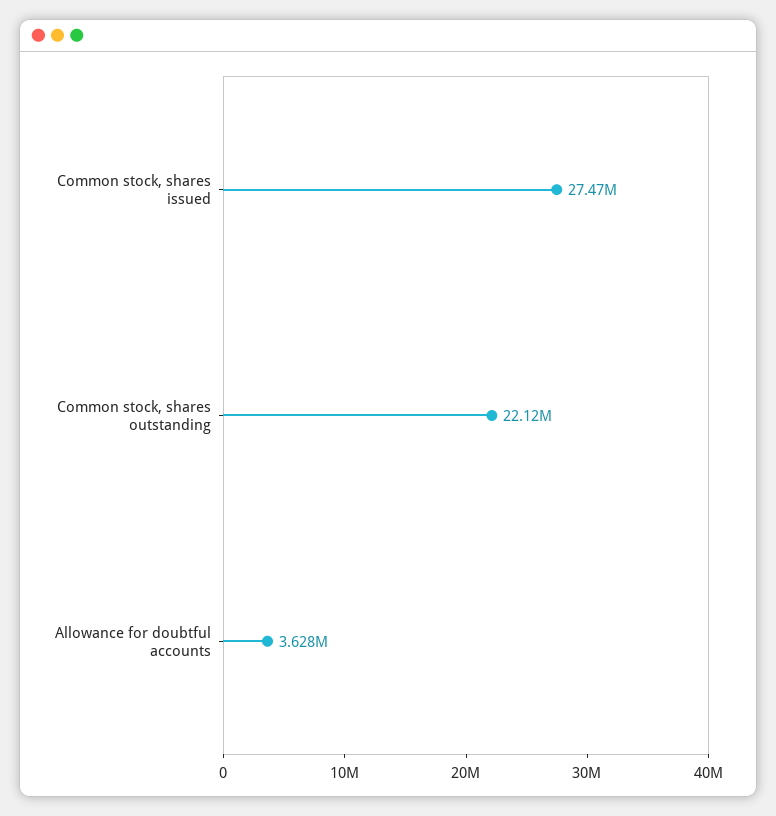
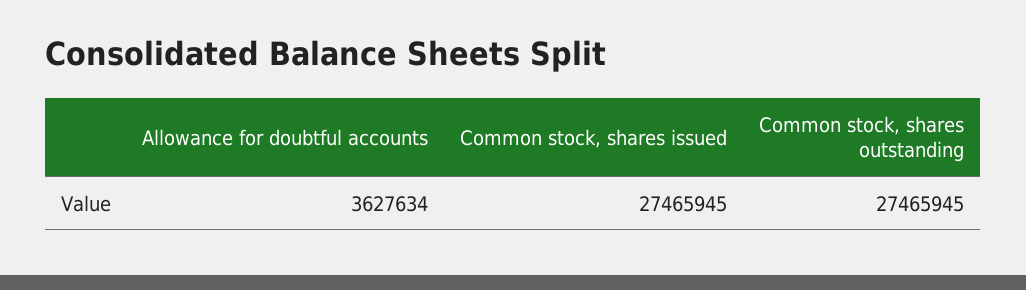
  {
    "Common stock, shares issued": 27465945,
-   "Common stock, shares outstanding": 22120000,
+   "Common stock, shares outstanding": 27465945,
    "Allowance for doubtful accounts": 3627634
  }

